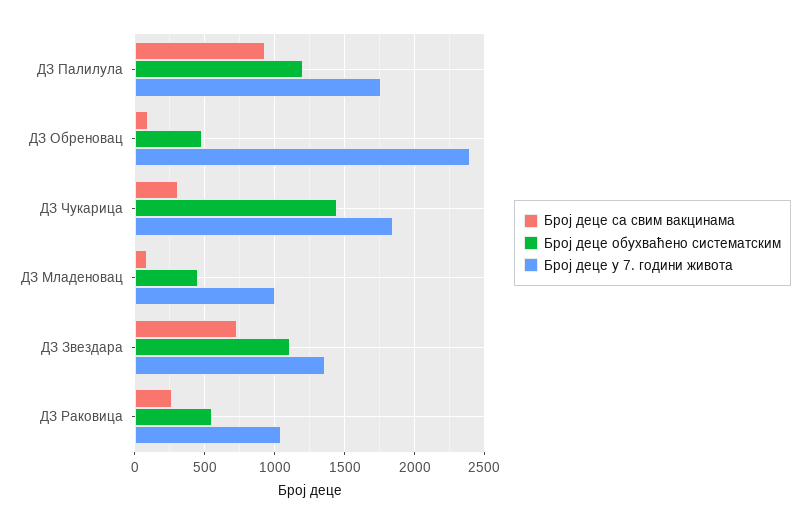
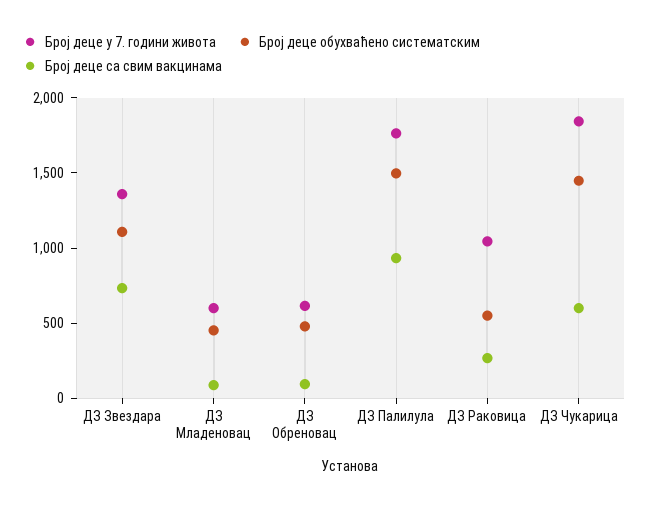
  {
    "Број деце са свим вакцинама": {
      "ДЗ Палилула": 950,
      "ДЗ Обреновац": 100,
-     "ДЗ Чукарица": 300,
+     "ДЗ Чукарица": 600,
      "ДЗ Младеновац": 100,
      "ДЗ Звездара": 750,
      "ДЗ Раковица": 250
    },
    "Број деце обухваћено систематским": {
-     "ДЗ Палилула": 1200,
+     "ДЗ Палилула": 1500,
      "ДЗ Обреновац": 500,
      "ДЗ Чукарица": 1450,
      "ДЗ Младеновац": 450,
      "ДЗ Звездара": 1100,
      "ДЗ Раковица": 550
    },
    "Број деце у 7. години живота": {
      "ДЗ Палилула": 1750,
-     "ДЗ Обреновац": 2400,
+     "ДЗ Обреновац": 600,
      "ДЗ Чукарица": 1850,
-     "ДЗ Младеновац": 1000,
+     "ДЗ Младеновац": 600,
      "ДЗ Звездара": 1350,
      "ДЗ Раковица": 1050
    }
  }

